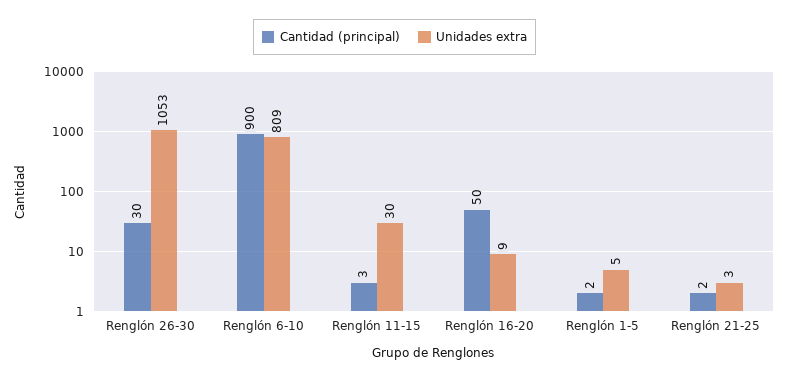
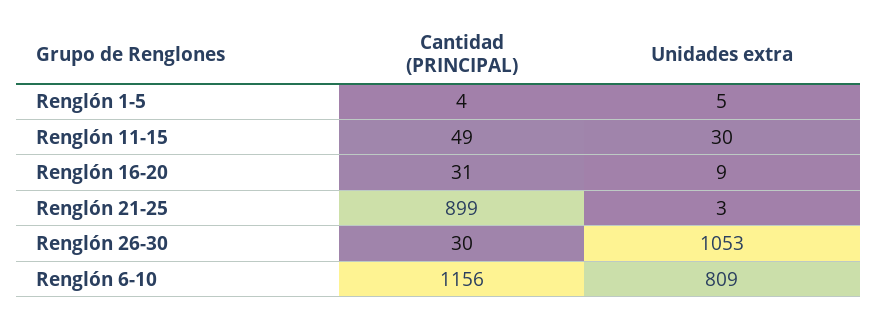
  {
    "Cantidad (principal)": {
      "Renglón 26-30": 30,
-     "Renglón 6-10": 900,
+     "Renglón 6-10": 1156,
-     "Renglón 11-15": 3,
+     "Renglón 11-15": 49,
-     "Renglón 16-20": 50,
+     "Renglón 16-20": 31,
-     "Renglón 1-5": 2,
+     "Renglón 1-5": 4,
-     "Renglón 21-25": 2
+     "Renglón 21-25": 899
    },
    "Unidades extra": {
      "Renglón 26-30": 1053,
      "Renglón 6-10": 809,
      "Renglón 11-15": 30,
      "Renglón 16-20": 9,
      "Renglón 1-5": 5,
      "Renglón 21-25": 3
    }
  }

